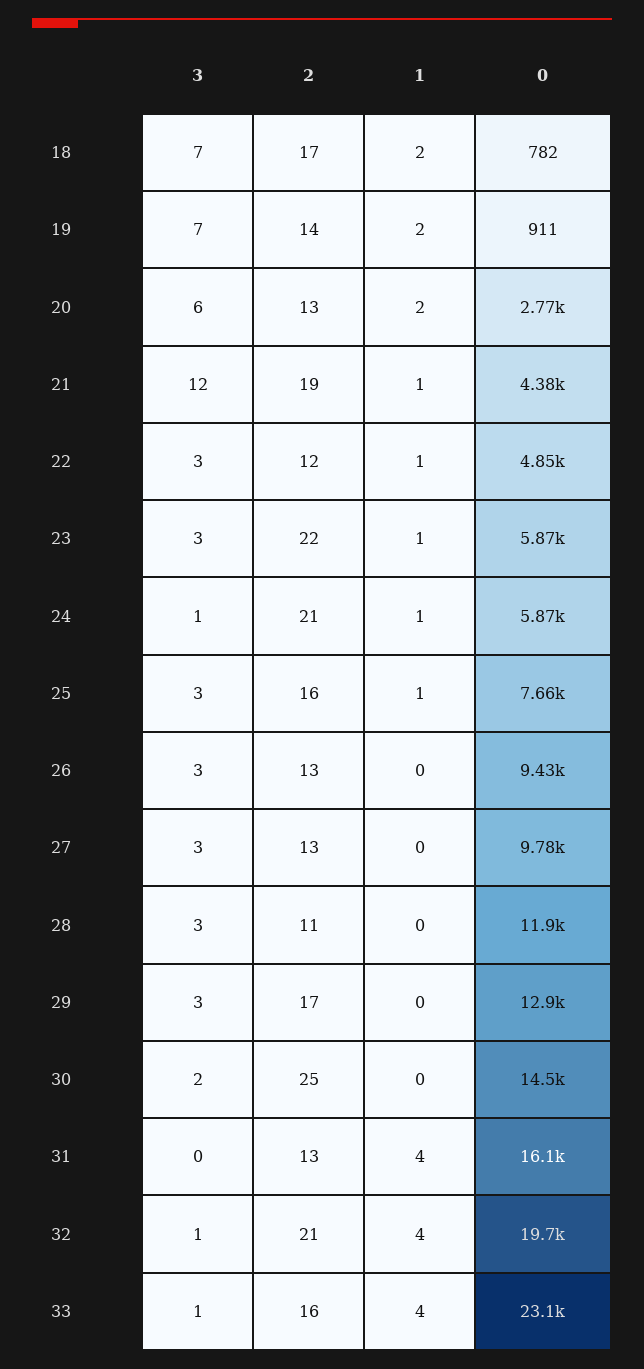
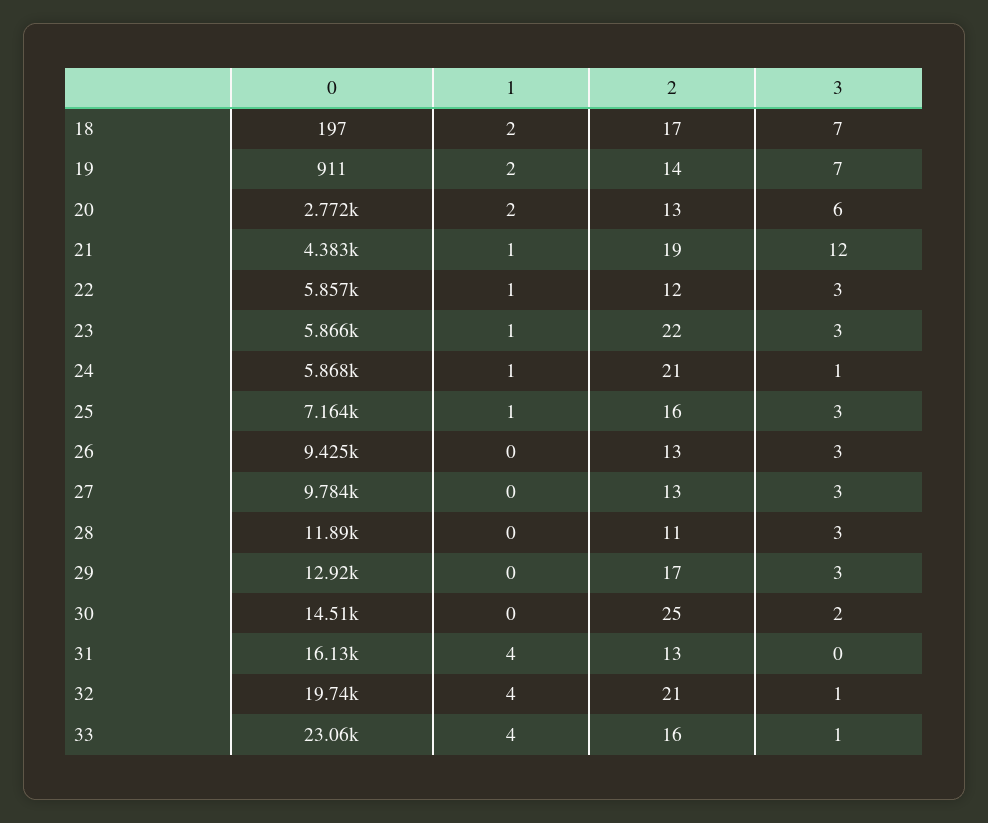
  {
    "3": {
      "18": 7,
      "19": 7,
      "20": 6,
      "21": 12,
      "22": 3,
      "23": 3,
      "24": 1,
      "25": 3,
      "26": 3,
      "27": 3,
      "28": 3,
      "29": 3,
      "30": 2,
      "31": 0,
      "32": 1,
      "33": 1
    },
    "2": {
      "18": 17,
      "19": 14,
      "20": 13,
      "21": 19,
      "22": 12,
      "23": 22,
      "24": 21,
      "25": 16,
      "26": 13,
      "27": 13,
      "28": 11,
      "29": 17,
      "30": 25,
      "31": 13,
      "32": 21,
      "33": 16
    },
    "1": {
      "18": 2,
      "19": 2,
      "20": 2,
      "21": 1,
      "22": 1,
      "23": 1,
      "24": 1,
      "25": 1,
      "26": 0,
      "27": 0,
      "28": 0,
      "29": 0,
      "30": 0,
      "31": 4,
      "32": 4,
      "33": 4
    },
    "0": {
-     "18": 782,
+     "18": 197,
      "19": 911,
      "20": 2772,
      "21": 4383,
-     "22": 4850,
+     "22": 5857,
      "23": 5866,
      "24": 5868,
-     "25": 7660,
+     "25": 7164,
      "26": 9425,
      "27": 9784,
      "28": 11890,
      "29": 12920,
      "30": 14510,
      "31": 16130,
      "32": 19740,
      "33": 23060
    }
  }

